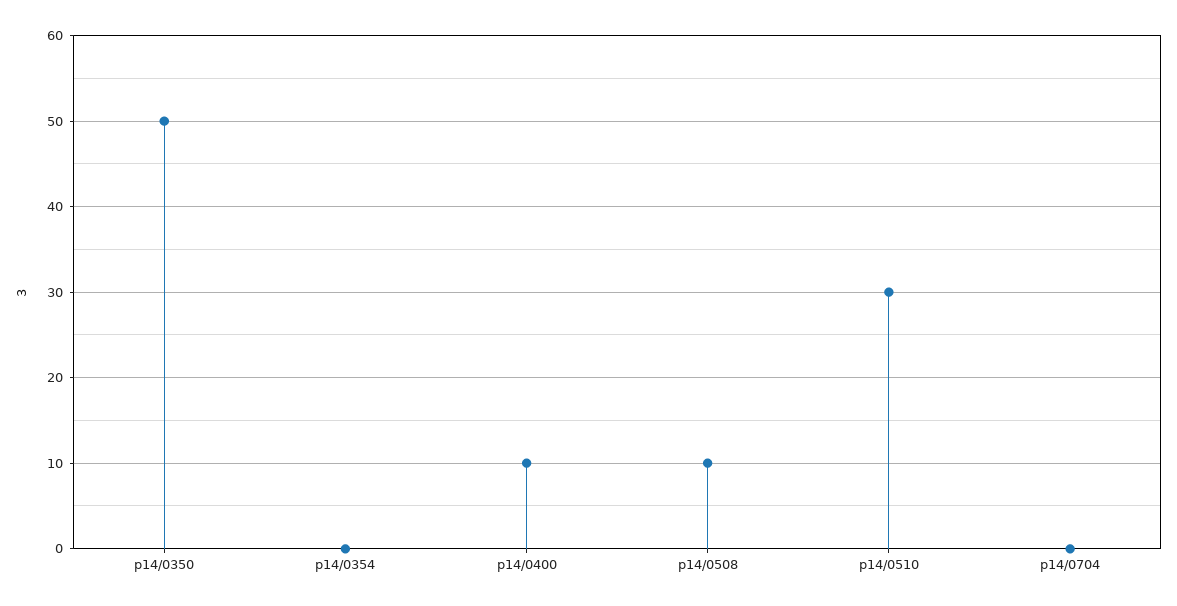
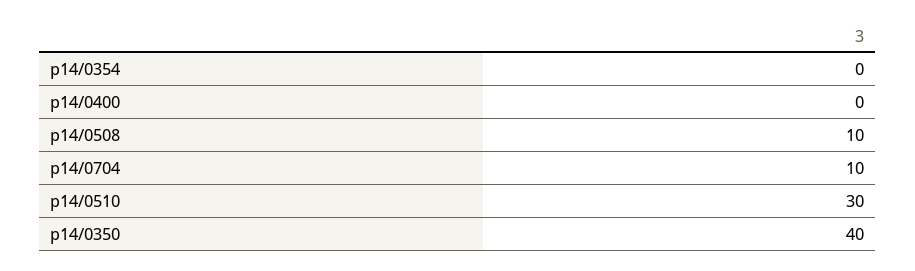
  {
-   "p14/0350": 50,
+   "p14/0350": 40,
    "p14/0354": 0,
-   "p14/0400": 10,
+   "p14/0400": 0,
    "p14/0508": 10,
    "p14/0510": 30,
-   "p14/0704": 0
+   "p14/0704": 10
  }

